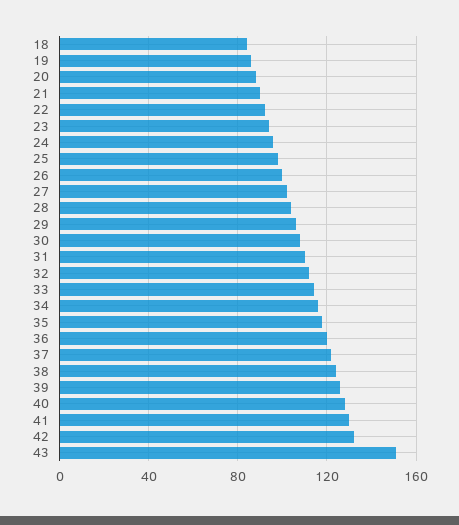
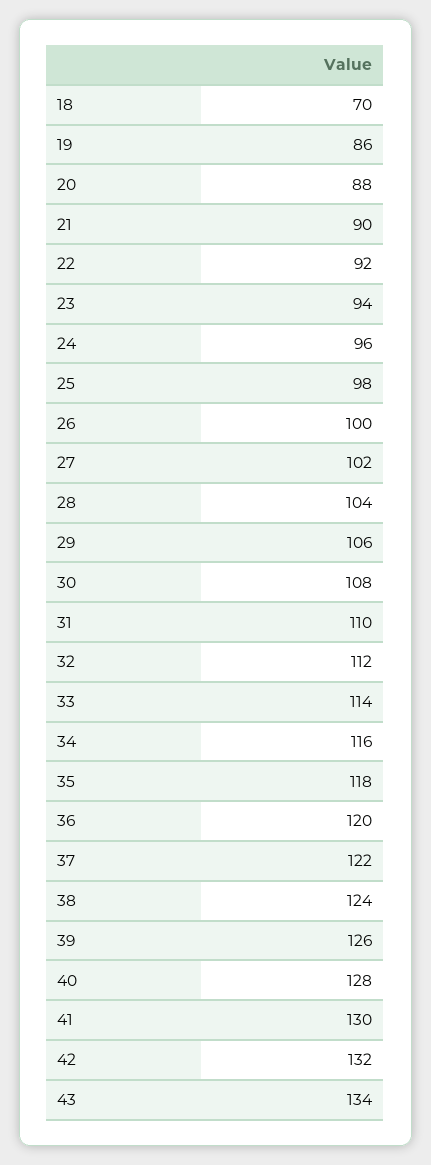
  {
-   "18": 85,
+   "18": 70,
    "19": 86,
    "20": 88,
    "21": 90,
    "22": 92,
    "23": 94,
    "24": 96,
    "25": 98,
    "26": 100,
    "27": 102,
    "28": 104,
    "29": 106,
    "30": 108,
    "31": 110,
    "32": 112,
    "33": 114,
    "34": 116,
    "35": 118,
    "36": 120,
    "37": 122,
    "38": 124,
    "39": 126,
    "40": 128,
    "41": 130,
    "42": 132,
-   "43": 150
+   "43": 134
  }

